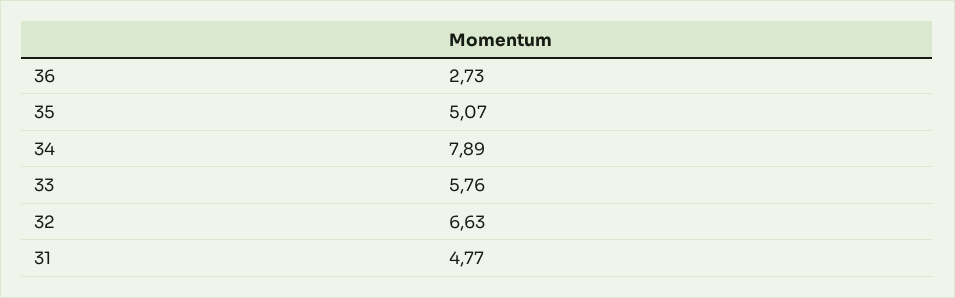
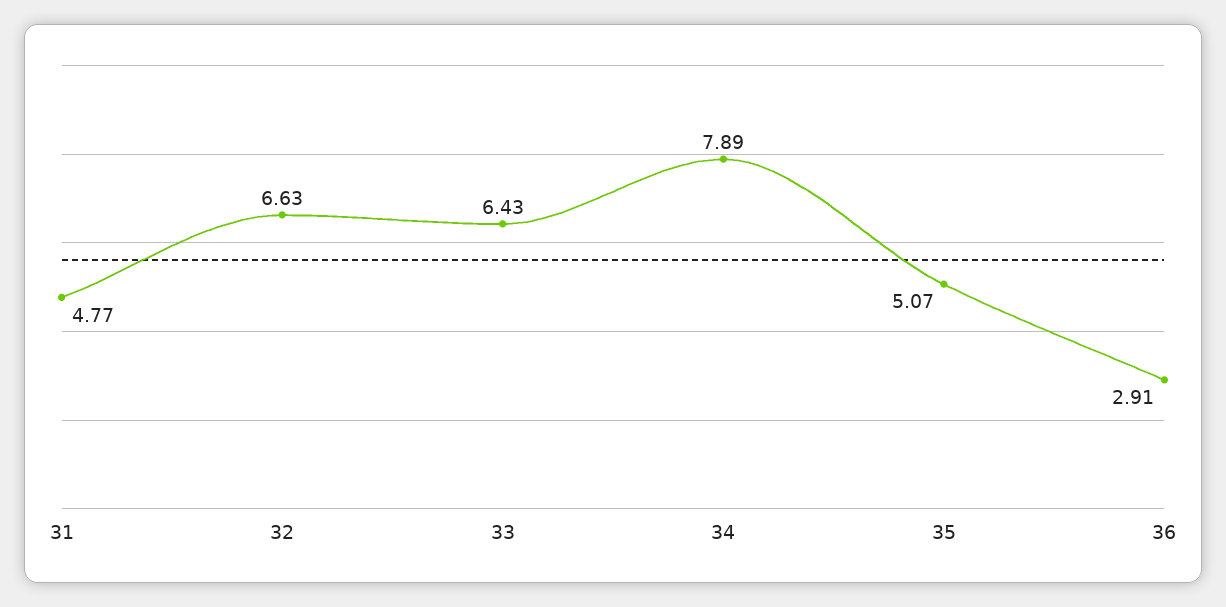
  {
-   "36": 2.73,
+   "36": 2.91,
    "35": 5.07,
    "34": 7.89,
-   "33": 5.76,
+   "33": 6.43,
    "32": 6.63,
    "31": 4.77
  }

